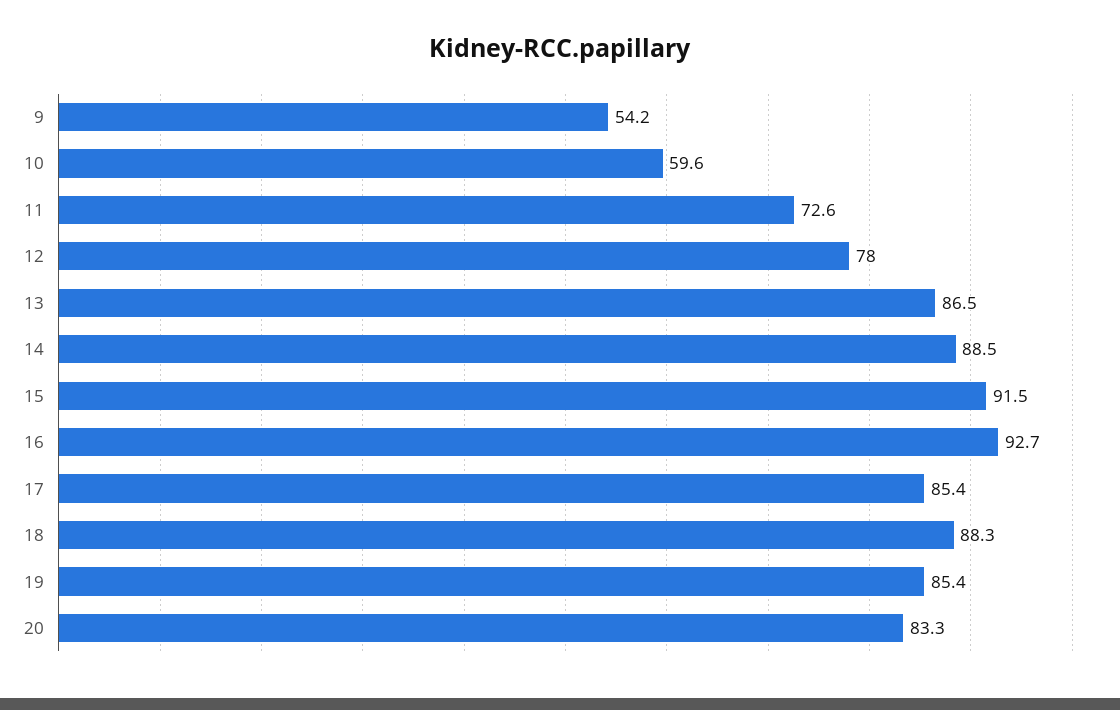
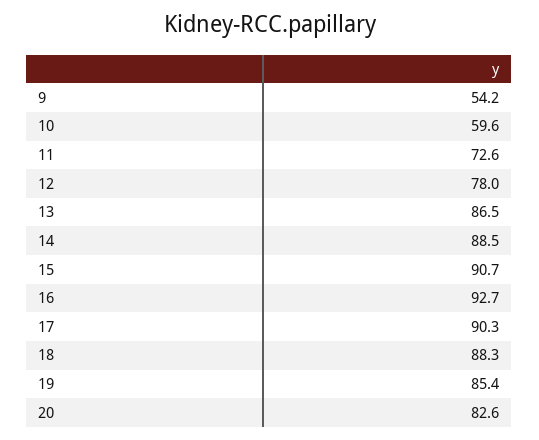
  {
    "9": 54.2,
    "10": 59.6,
    "11": 72.6,
    "12": 78,
    "13": 86.5,
    "14": 88.5,
-   "15": 91.5,
+   "15": 90.7,
    "16": 92.7,
-   "17": 85.4,
+   "17": 90.3,
    "18": 88.3,
    "19": 85.4,
-   "20": 83.3
+   "20": 82.6
  }

